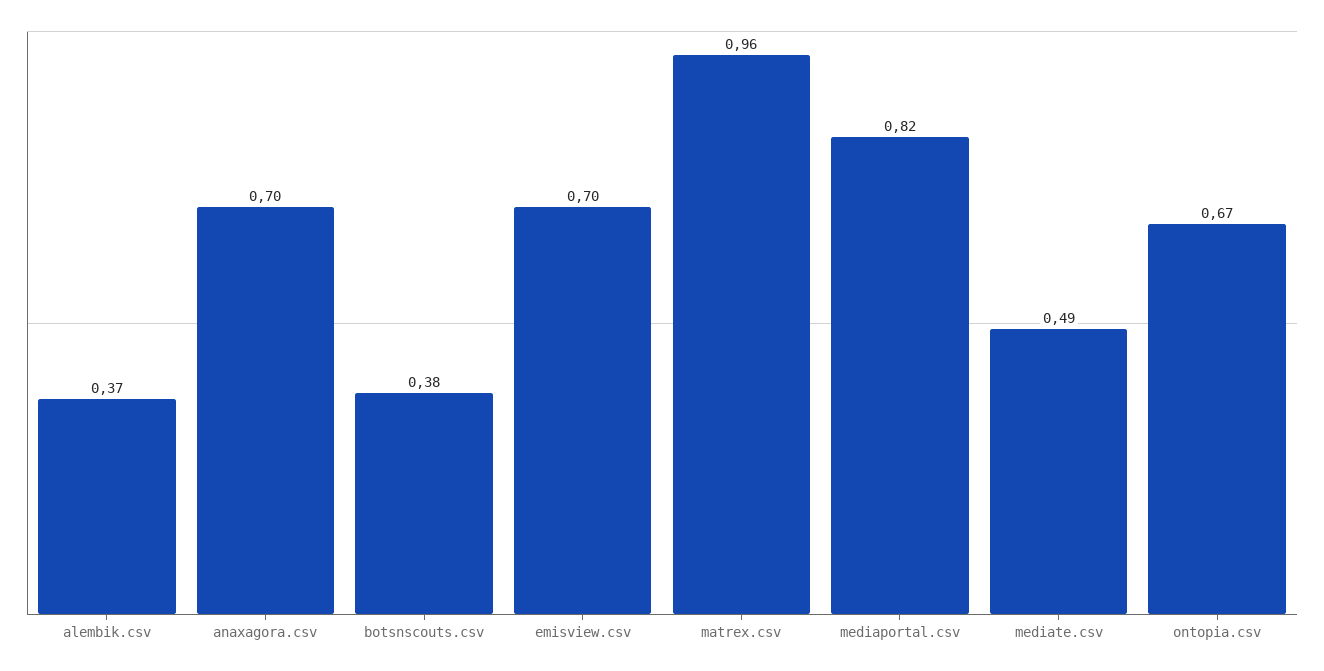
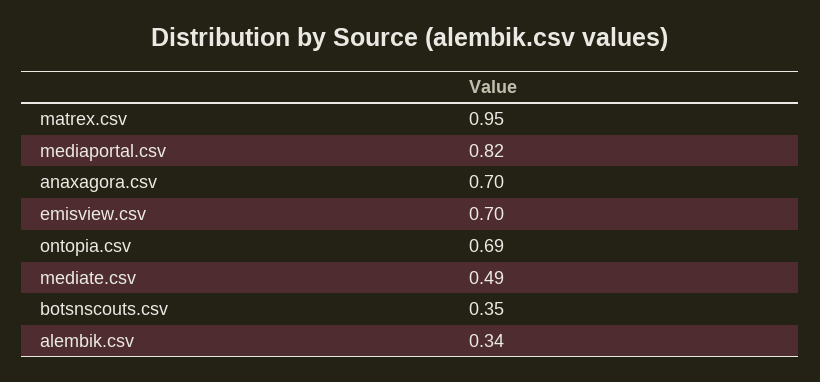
  {
-   "alembik.csv": 0.37,
+   "alembik.csv": 0.34,
    "anaxagora.csv": 0.7,
-   "botsnscouts.csv": 0.38,
+   "botsnscouts.csv": 0.35,
    "emisview.csv": 0.7,
-   "matrex.csv": 0.96,
+   "matrex.csv": 0.95,
    "mediaportal.csv": 0.82,
    "mediate.csv": 0.49,
-   "ontopia.csv": 0.67
+   "ontopia.csv": 0.69
  }

